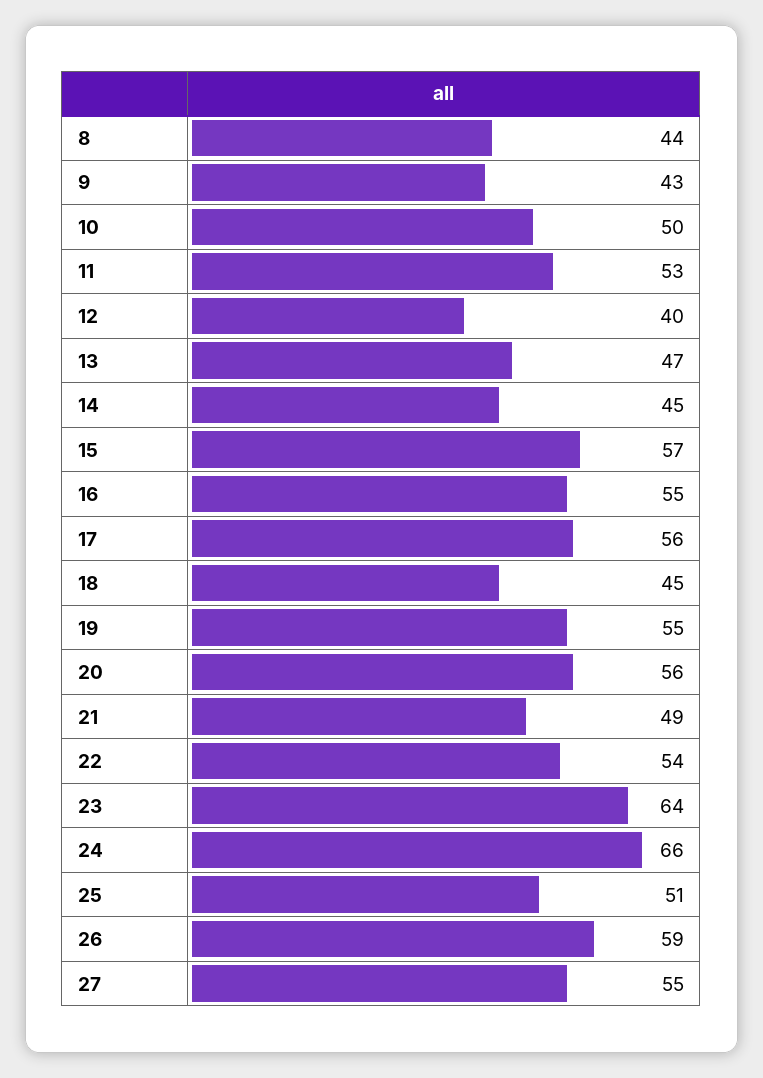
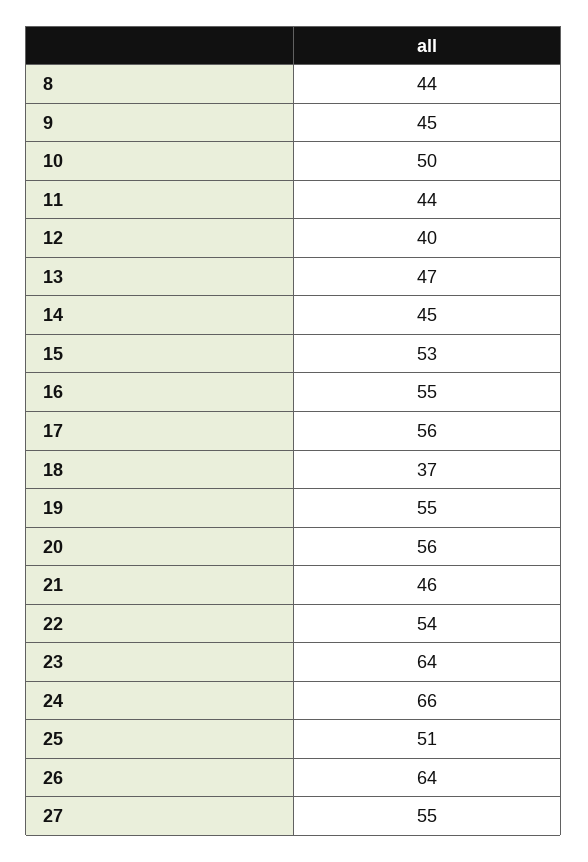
  {
    "8": 44,
-   "9": 43,
+   "9": 45,
    "10": 50,
-   "11": 53,
+   "11": 44,
    "12": 40,
    "13": 47,
    "14": 45,
-   "15": 57,
+   "15": 53,
    "16": 55,
    "17": 56,
-   "18": 45,
+   "18": 37,
    "19": 55,
    "20": 56,
-   "21": 49,
+   "21": 46,
    "22": 54,
    "23": 64,
    "24": 66,
    "25": 51,
-   "26": 59,
+   "26": 64,
    "27": 55
  }

